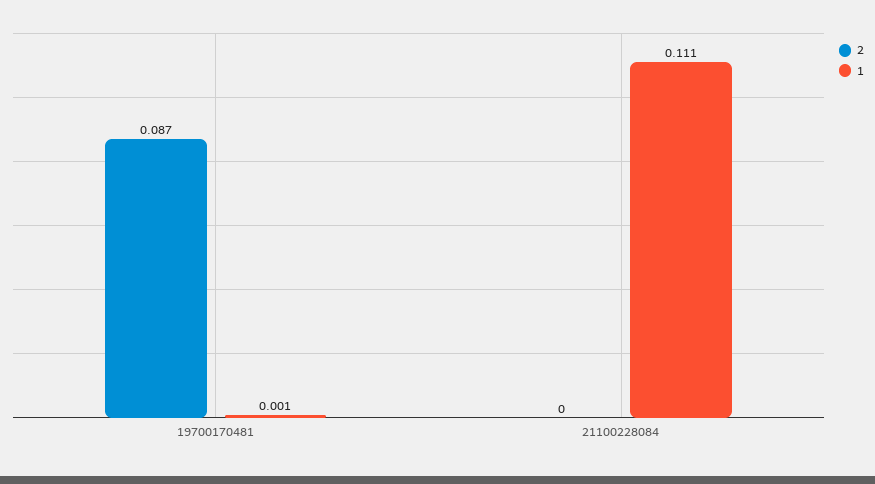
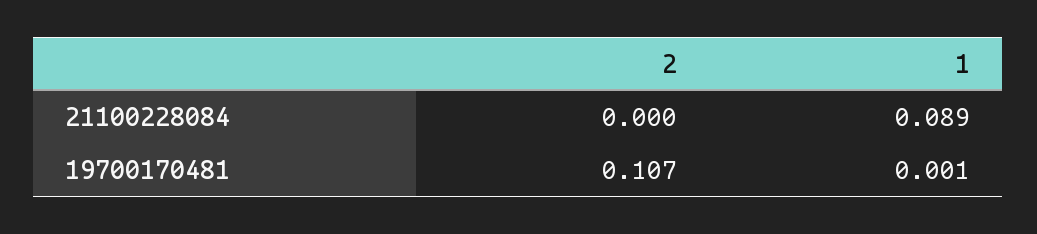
  {
    "2": {
-     "19700170481": 0.087,
+     "19700170481": 0.107,
      "21100228084": 0
    },
    "1": {
      "19700170481": 0.001,
-     "21100228084": 0.111
+     "21100228084": 0.089
    }
  }

